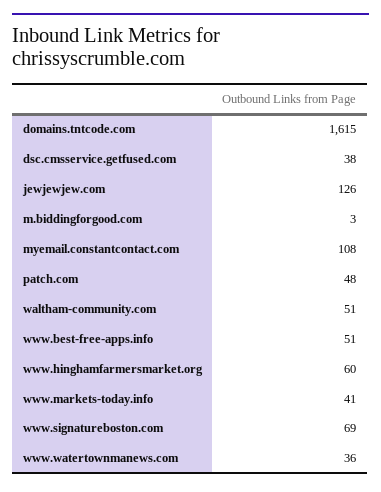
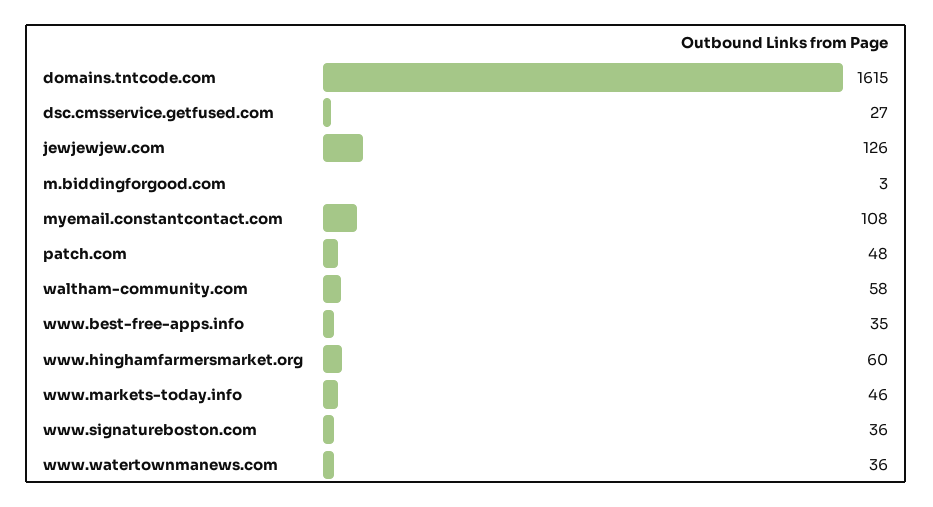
  {
    "domains.tntcode.com": 1615,
-   "dsc.cmsservice.getfused.com": 38,
+   "dsc.cmsservice.getfused.com": 27,
    "jewjewjew.com": 126,
    "m.biddingforgood.com": 3,
    "myemail.constantcontact.com": 108,
    "patch.com": 48,
-   "waltham-community.com": 51,
+   "waltham-community.com": 58,
-   "www.best-free-apps.info": 51,
+   "www.best-free-apps.info": 35,
    "www.hinghamfarmersmarket.org": 60,
-   "www.markets-today.info": 41,
+   "www.markets-today.info": 46,
-   "www.signatureboston.com": 69,
+   "www.signatureboston.com": 36,
    "www.watertownmanews.com": 36
  }

